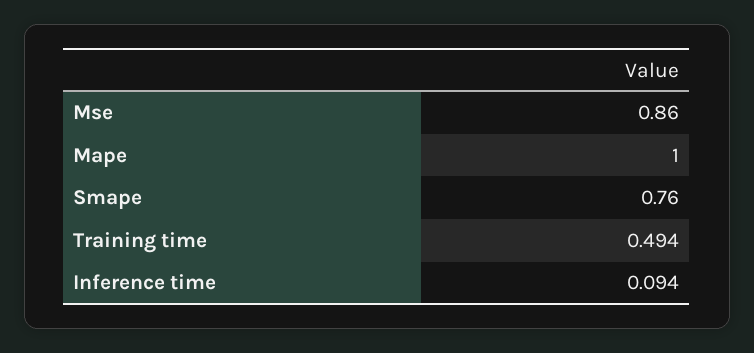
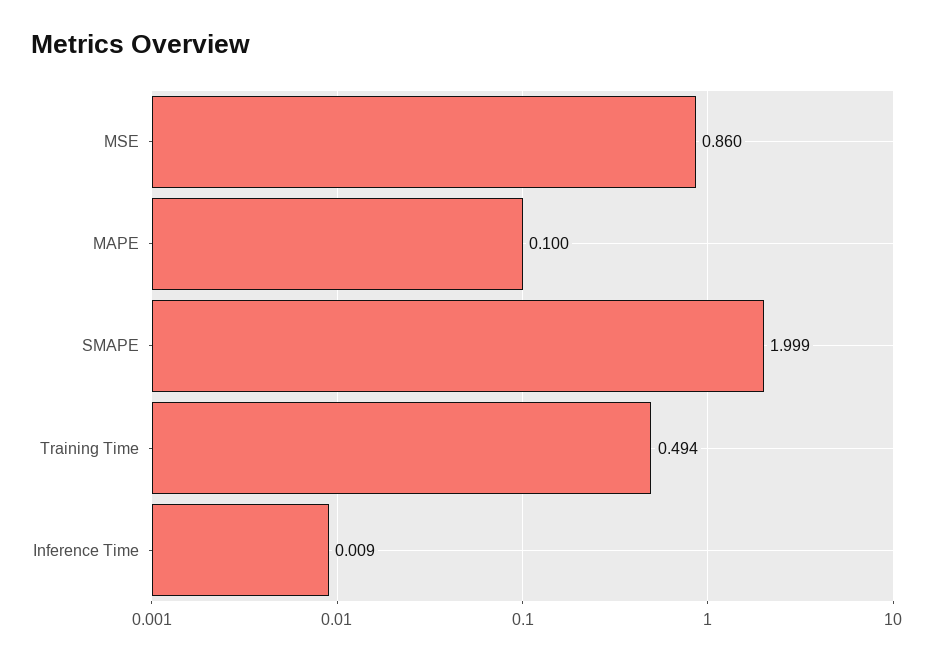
  {
    "Mse": 0.86,
-   "Mape": 1,
+   "Mape": 0.1,
-   "Smape": 0.76,
+   "Smape": 1.999,
    "Training time": 0.494,
-   "Inference time": 0.094
+   "Inference time": 0.009
  }

